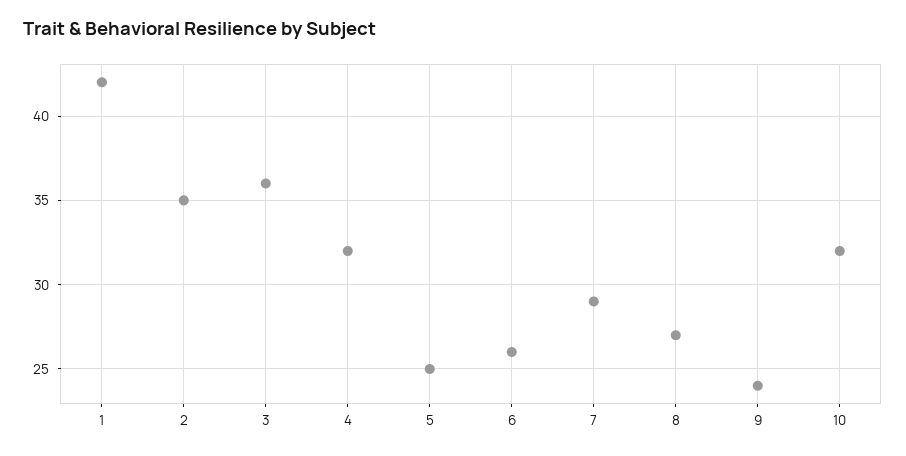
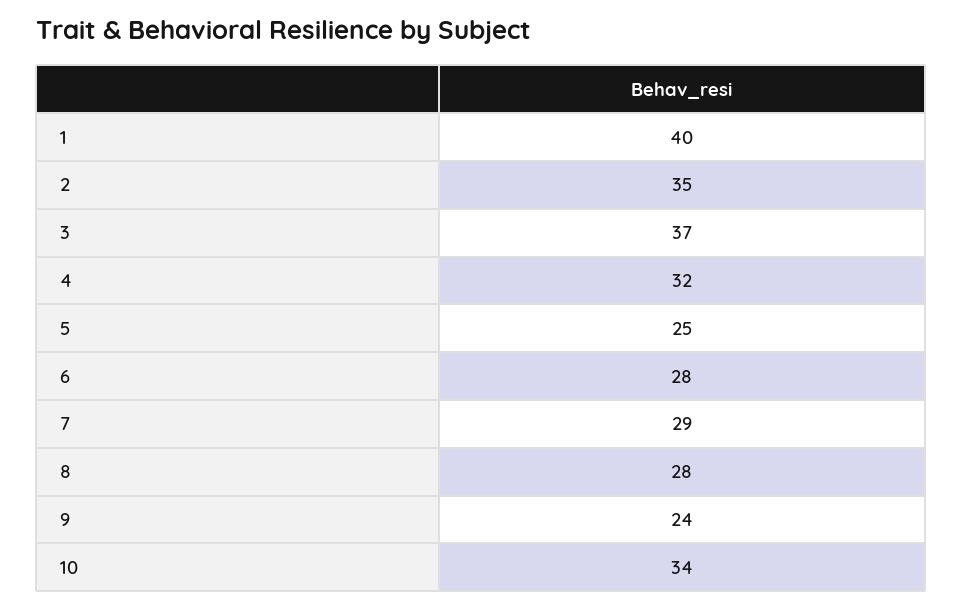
  {
-   "1": 42,
+   "1": 40,
    "2": 35,
-   "3": 36,
+   "3": 37,
    "4": 32,
    "5": 25,
-   "6": 26,
+   "6": 28,
    "7": 29,
-   "8": 27,
+   "8": 28,
    "9": 24,
-   "10": 32
+   "10": 34
  }

